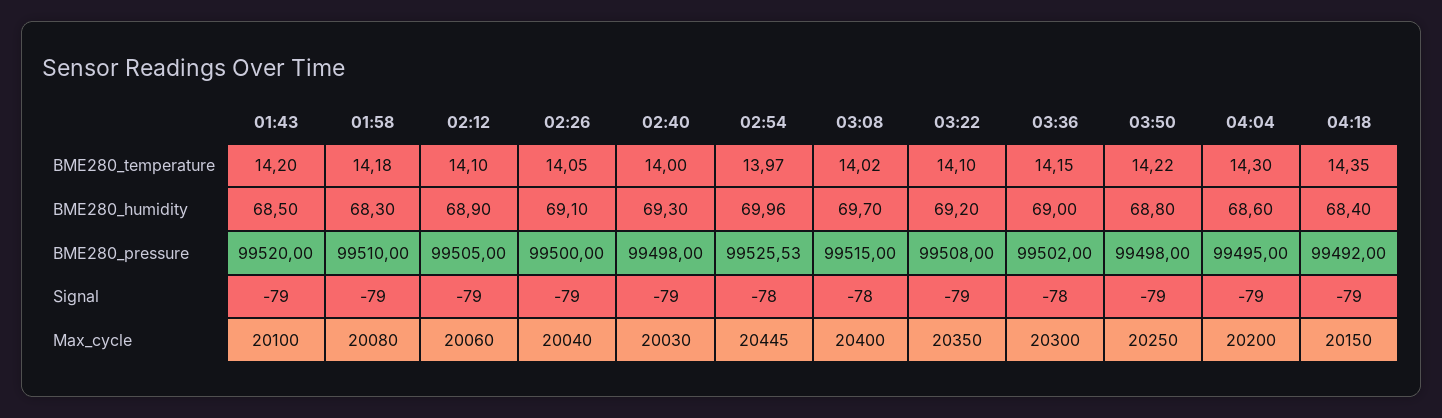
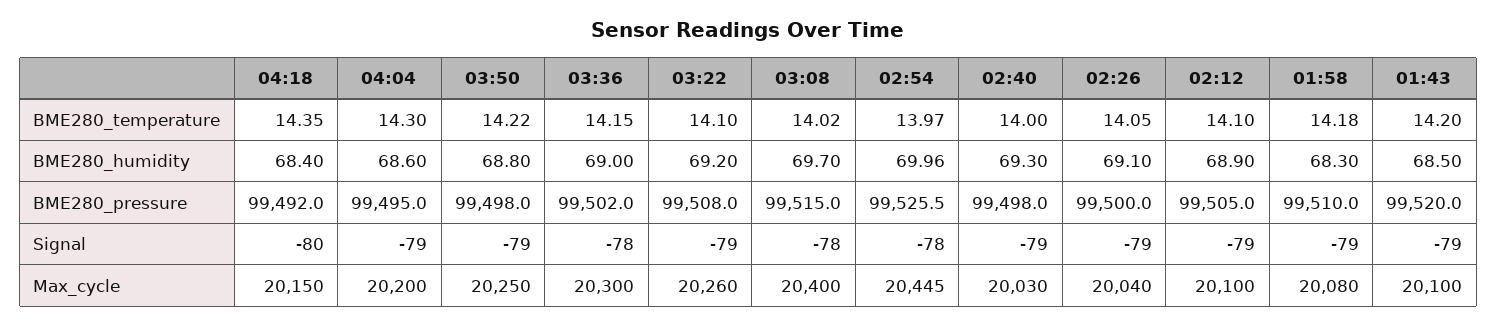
  {
    "01:43": {
      "BME280_temperature": 14.2,
      "BME280_humidity": 68.5,
      "BME280_pressure": 99520,
      "Signal": -79,
      "Max_cycle": 20100
    },
    "01:58": {
      "BME280_temperature": 14.18,
      "BME280_humidity": 68.3,
      "BME280_pressure": 99510,
      "Signal": -79,
      "Max_cycle": 20080
    },
    "02:12": {
      "BME280_temperature": 14.1,
      "BME280_humidity": 68.9,
      "BME280_pressure": 99505,
      "Signal": -79,
-     "Max_cycle": 20060
+     "Max_cycle": 20100
    },
    "02:26": {
      "BME280_temperature": 14.05,
      "BME280_humidity": 69.1,
      "BME280_pressure": 99500,
      "Signal": -79,
      "Max_cycle": 20040
    },
    "02:40": {
      "BME280_temperature": 14,
      "BME280_humidity": 69.3,
      "BME280_pressure": 99498,
      "Signal": -79,
      "Max_cycle": 20030
    },
    "02:54": {
      "BME280_temperature": 13.97,
      "BME280_humidity": 69.96,
      "BME280_pressure": 99525.53,
      "Signal": -78,
      "Max_cycle": 20445
    },
    "03:08": {
      "BME280_temperature": 14.02,
      "BME280_humidity": 69.7,
      "BME280_pressure": 99515,
      "Signal": -78,
      "Max_cycle": 20400
    },
    "03:22": {
      "BME280_temperature": 14.1,
      "BME280_humidity": 69.2,
      "BME280_pressure": 99508,
      "Signal": -79,
-     "Max_cycle": 20350
+     "Max_cycle": 20260
    },
    "03:36": {
      "BME280_temperature": 14.15,
      "BME280_humidity": 69,
      "BME280_pressure": 99502,
      "Signal": -78,
      "Max_cycle": 20300
    },
    "03:50": {
      "BME280_temperature": 14.22,
      "BME280_humidity": 68.8,
      "BME280_pressure": 99498,
      "Signal": -79,
      "Max_cycle": 20250
    },
    "04:04": {
      "BME280_temperature": 14.3,
      "BME280_humidity": 68.6,
      "BME280_pressure": 99495,
      "Signal": -79,
      "Max_cycle": 20200
    },
    "04:18": {
      "BME280_temperature": 14.35,
      "BME280_humidity": 68.4,
      "BME280_pressure": 99492,
-     "Signal": -79,
+     "Signal": -80,
      "Max_cycle": 20150
    }
  }

